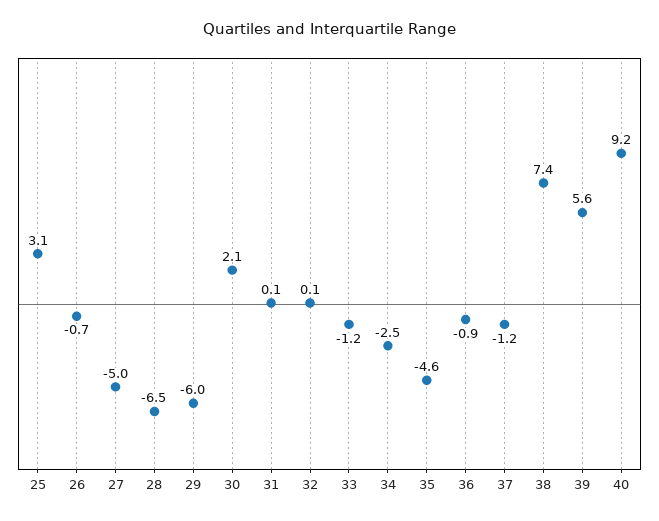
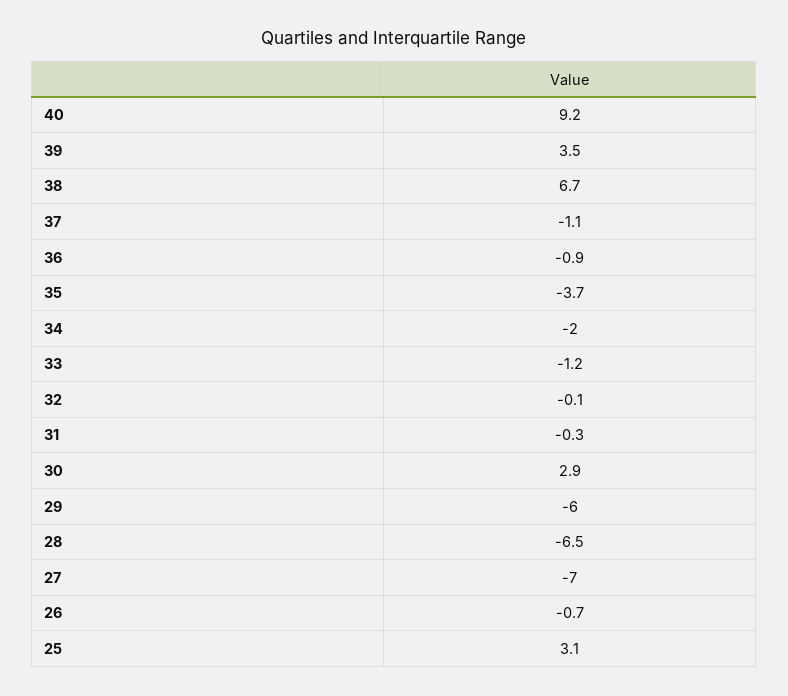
  {
    "25": 3.1,
    "26": -0.7,
-   "27": -5,
+   "27": -7,
    "28": -6.5,
    "29": -6,
-   "30": 2.1,
+   "30": 2.9,
-   "31": 0.1,
+   "31": -0.3,
-   "32": 0.1,
+   "32": -0.1,
    "33": -1.2,
-   "34": -2.5,
+   "34": -2,
-   "35": -4.6,
+   "35": -3.7,
    "36": -0.9,
-   "37": -1.2,
+   "37": -1.1,
-   "38": 7.4,
+   "38": 6.7,
-   "39": 5.6,
+   "39": 3.5,
    "40": 9.2
  }

